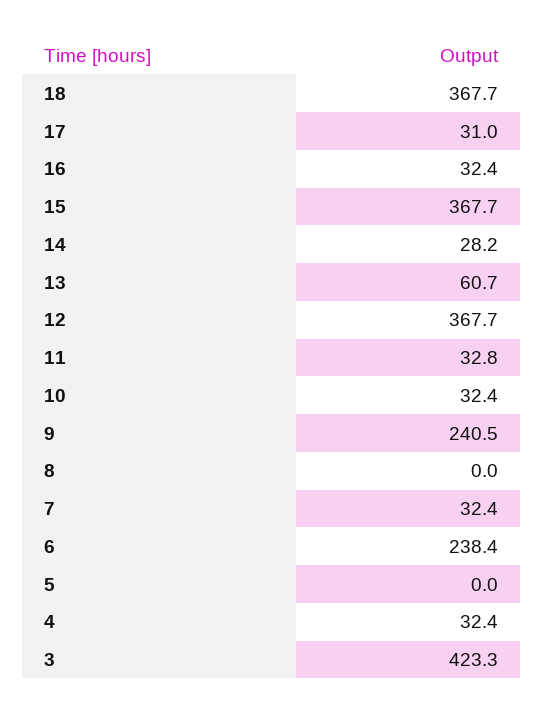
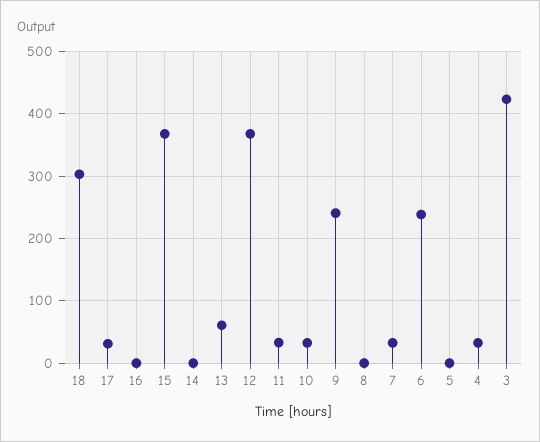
  {
-   "18": 367.7,
+   "18": 300,
    "17": 31,
-   "16": 32.4,
+   "16": 0,
    "15": 367.7,
-   "14": 28.2,
+   "14": 0,
    "13": 60.7,
    "12": 367.7,
    "11": 32.8,
    "10": 32.4,
    "9": 240.5,
    "8": 0,
    "7": 32.4,
    "6": 238.4,
    "5": 0,
    "4": 32.4,
    "3": 423.3
  }

